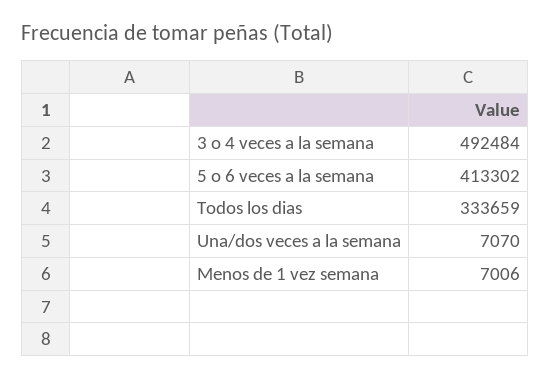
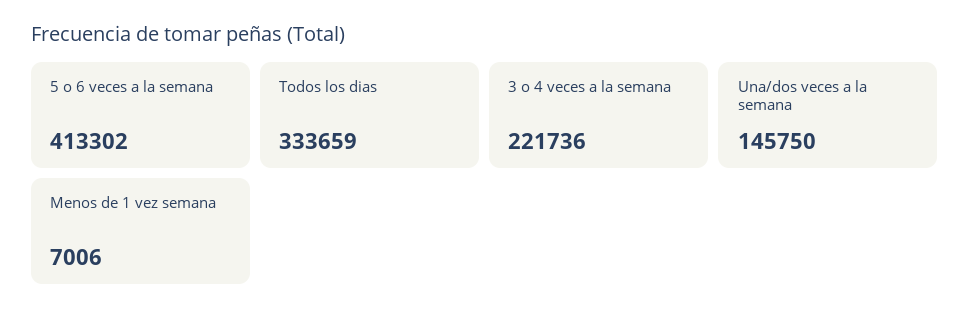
  {
-   "3 o 4 veces a la semana": 492484,
+   "3 o 4 veces a la semana": 221736,
    "5 o 6 veces a la semana": 413302,
    "Todos los dias": 333659,
-   "Una/dos veces a la semana": 7070,
+   "Una/dos veces a la semana": 145750,
    "Menos de 1 vez semana": 7006
  }

